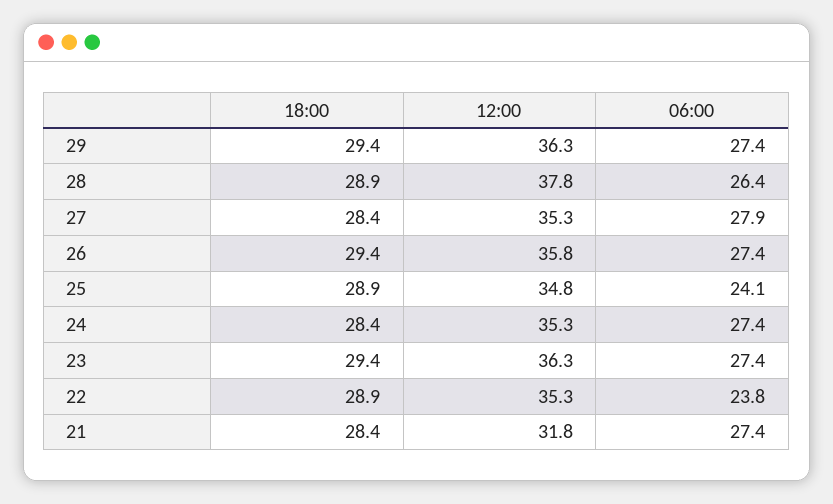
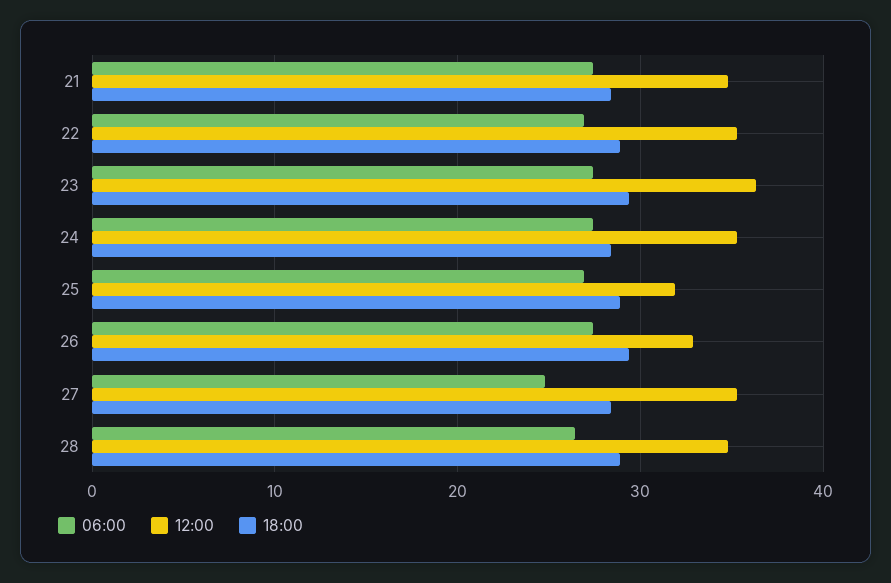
  {
    "18:00": {
-     "29": 29.4,
      "28": 28.9,
      "27": 28.4,
      "26": 29.4,
      "25": 28.9,
      "24": 28.4,
      "23": 29.4,
      "22": 28.9,
      "21": 28.4
    },
    "12:00": {
-     "29": 36.3,
-     "28": 37.8,
+     "28": 35,
      "27": 35.3,
-     "26": 35.8,
+     "26": 33,
-     "25": 34.8,
+     "25": 32,
      "24": 35.3,
      "23": 36.3,
      "22": 35.3,
-     "21": 31.8
+     "21": 35
    },
    "06:00": {
-     "29": 27.4,
      "28": 26.4,
-     "27": 27.9,
+     "27": 25,
      "26": 27.4,
-     "25": 24.1,
+     "25": 27,
      "24": 27.4,
      "23": 27.4,
-     "22": 23.8,
+     "22": 27,
      "21": 27.4
    }
  }

